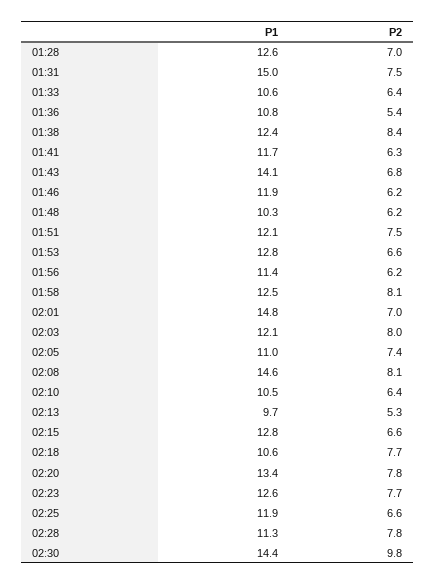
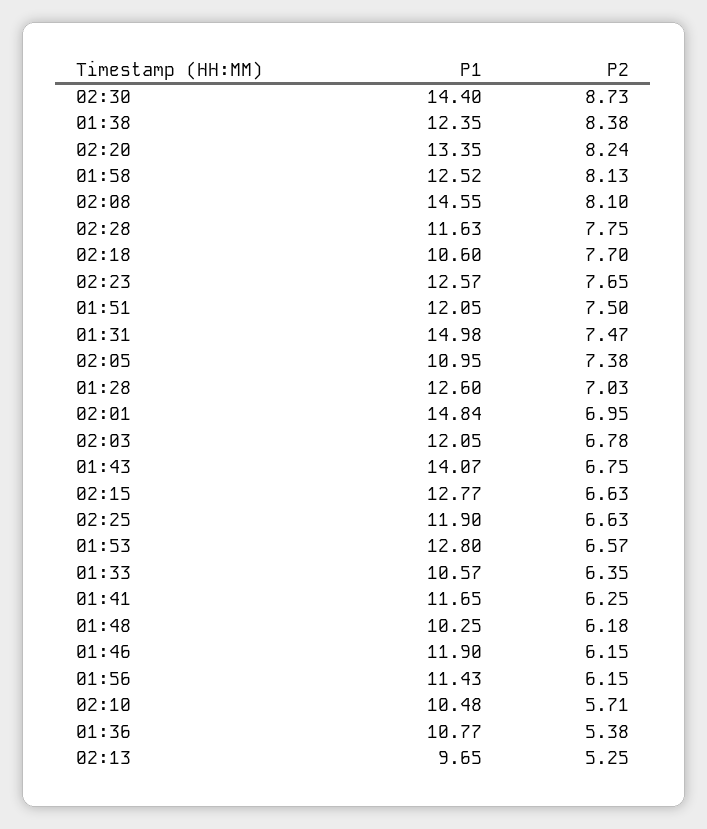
  {
    "P1": {
      "01:28": 12.6,
      "01:31": 14.98,
      "01:33": 10.57,
      "01:36": 10.77,
      "01:38": 12.35,
      "01:41": 11.65,
      "01:43": 14.07,
      "01:46": 11.9,
      "01:48": 10.25,
      "01:51": 12.05,
      "01:53": 12.8,
      "01:56": 11.43,
      "01:58": 12.52,
      "02:01": 14.84,
      "02:03": 12.05,
      "02:05": 10.95,
      "02:08": 14.55,
      "02:10": 10.48,
      "02:13": 9.65,
      "02:15": 12.77,
      "02:18": 10.6,
      "02:20": 13.35,
      "02:23": 12.57,
      "02:25": 11.9,
-     "02:28": 11.3,
+     "02:28": 11.63,
      "02:30": 14.4
    },
    "P2": {
      "01:28": 7.03,
      "01:31": 7.47,
      "01:33": 6.35,
      "01:36": 5.38,
      "01:38": 8.38,
      "01:41": 6.25,
      "01:43": 6.75,
      "01:46": 6.15,
      "01:48": 6.18,
      "01:51": 7.5,
      "01:53": 6.57,
      "01:56": 6.15,
      "01:58": 8.13,
      "02:01": 6.95,
-     "02:03": 8,
+     "02:03": 6.78,
      "02:05": 7.38,
      "02:08": 8.1,
-     "02:10": 6.4,
+     "02:10": 5.71,
      "02:13": 5.25,
      "02:15": 6.63,
      "02:18": 7.7,
-     "02:20": 7.8,
+     "02:20": 8.24,
      "02:23": 7.65,
      "02:25": 6.63,
      "02:28": 7.75,
-     "02:30": 9.8
+     "02:30": 8.73
    }
  }

